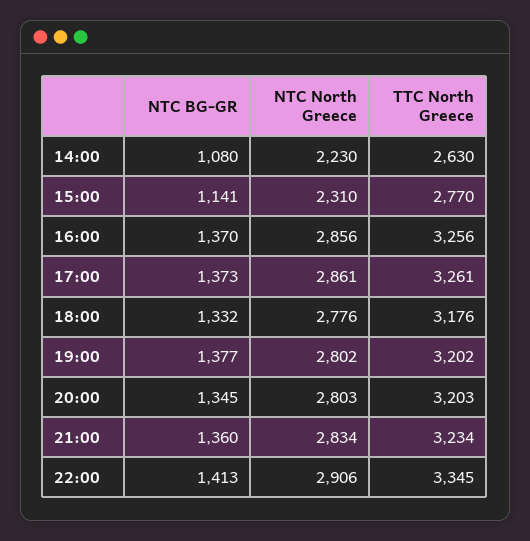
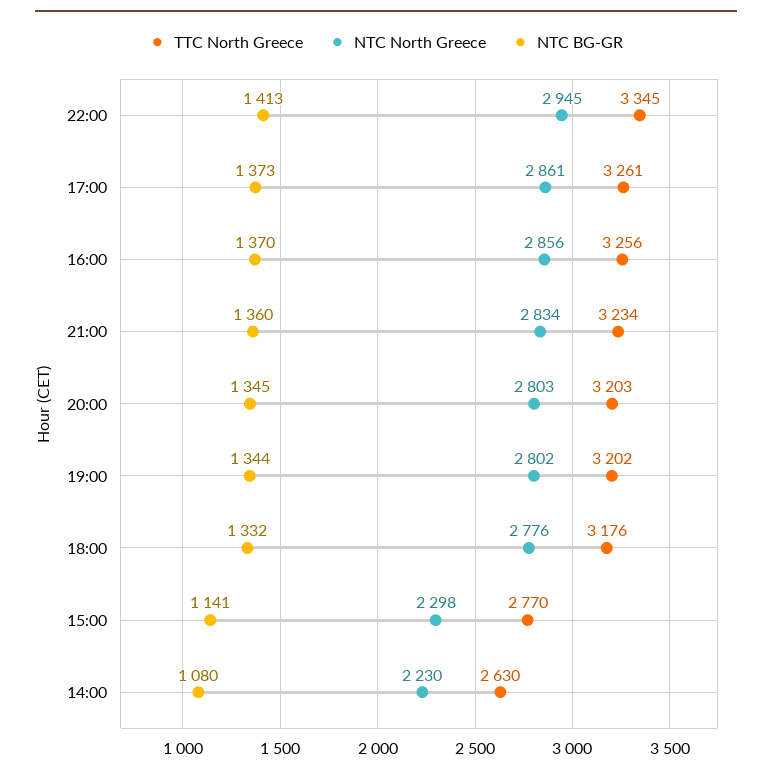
  {
    "NTC BG-GR": {
      "14:00": 1080,
      "15:00": 1141,
      "16:00": 1370,
      "17:00": 1373,
      "18:00": 1332,
-     "19:00": 1377,
+     "19:00": 1344,
      "20:00": 1345,
      "21:00": 1360,
      "22:00": 1413
    },
    "NTC North Greece": {
      "14:00": 2230,
-     "15:00": 2310,
+     "15:00": 2298,
      "16:00": 2856,
      "17:00": 2861,
      "18:00": 2776,
      "19:00": 2802,
      "20:00": 2803,
      "21:00": 2834,
-     "22:00": 2906
+     "22:00": 2945
    },
    "TTC North Greece": {
      "14:00": 2630,
      "15:00": 2770,
      "16:00": 3256,
      "17:00": 3261,
      "18:00": 3176,
      "19:00": 3202,
      "20:00": 3203,
      "21:00": 3234,
      "22:00": 3345
    }
  }

